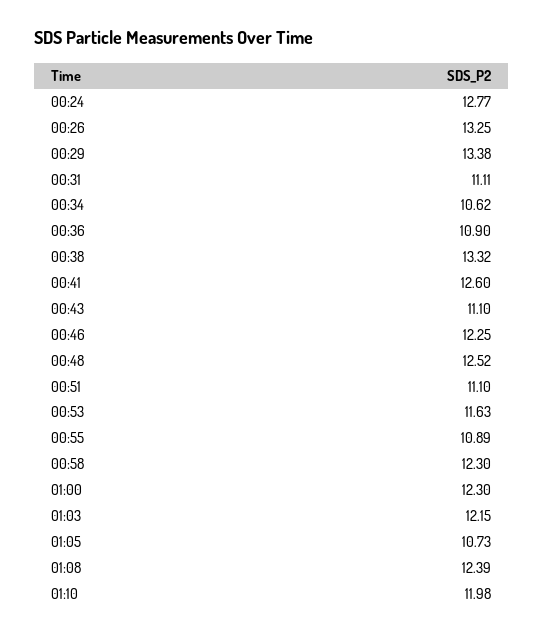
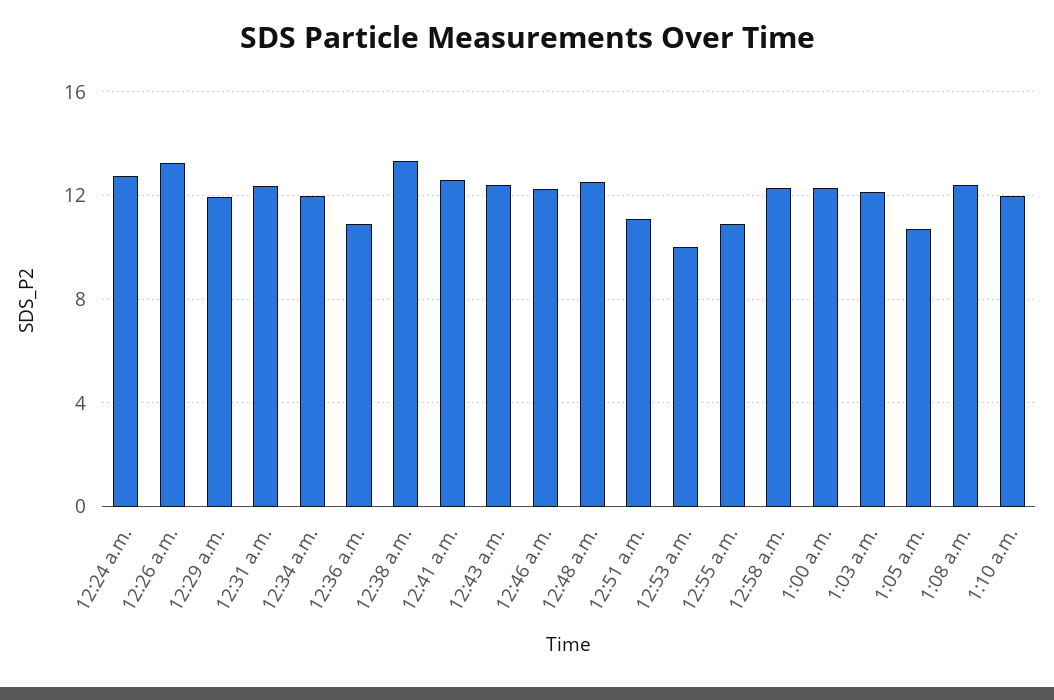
  {
    "00:24": 12.77,
    "00:26": 13.25,
-   "00:29": 13.38,
+   "00:29": 12,
-   "00:31": 11.11,
+   "00:31": 12.5,
-   "00:34": 10.62,
+   "00:34": 12,
    "00:36": 10.9,
    "00:38": 13.32,
    "00:41": 12.6,
-   "00:43": 11.1,
+   "00:43": 12.5,
    "00:46": 12.25,
    "00:48": 12.52,
    "00:51": 11.1,
-   "00:53": 11.63,
+   "00:53": 10,
    "00:55": 10.89,
    "00:58": 12.3,
    "01:00": 12.3,
    "01:03": 12.15,
    "01:05": 10.73,
    "01:08": 12.39,
    "01:10": 11.98
  }

